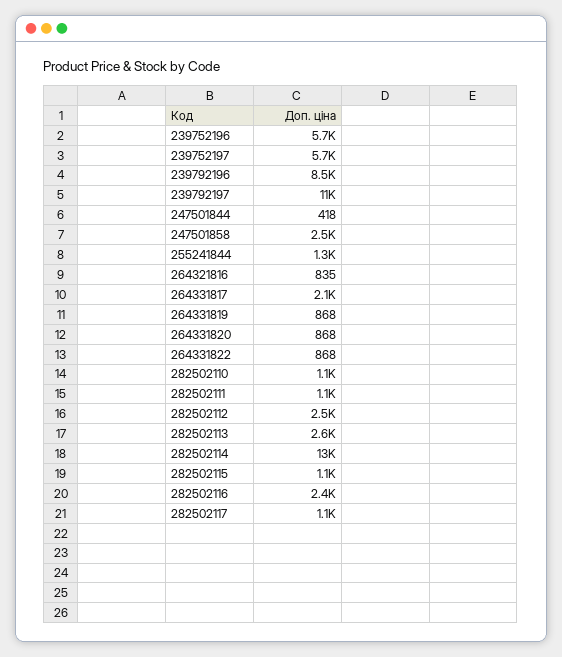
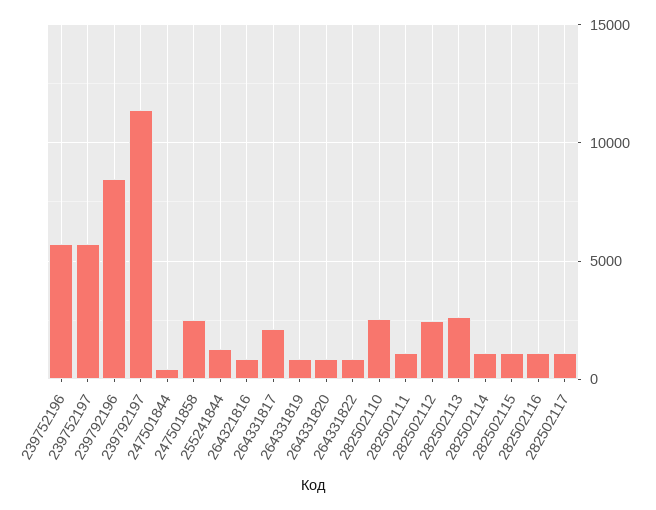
  {
    "239752196": 5700,
    "239752197": 5700,
    "239792196": 8500,
    "239792197": 11000,
    "247501844": 418,
    "247501858": 2500,
    "255241844": 1300,
    "264321816": 835,
    "264331817": 2100,
    "264331819": 868,
    "264331820": 868,
    "264331822": 868,
-   "282502110": 1100,
+   "282502110": 2500,
    "282502111": 1100,
    "282502112": 2500,
    "282502113": 2600,
-   "282502114": 13000,
+   "282502114": 1000,
    "282502115": 1100,
-   "282502116": 2400,
+   "282502116": 1000,
    "282502117": 1100
  }

